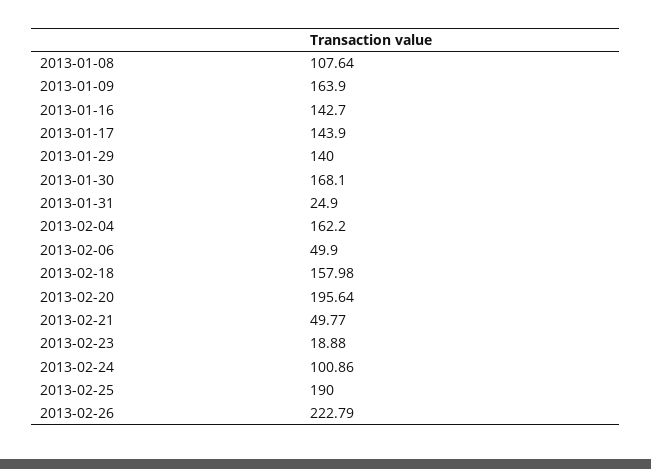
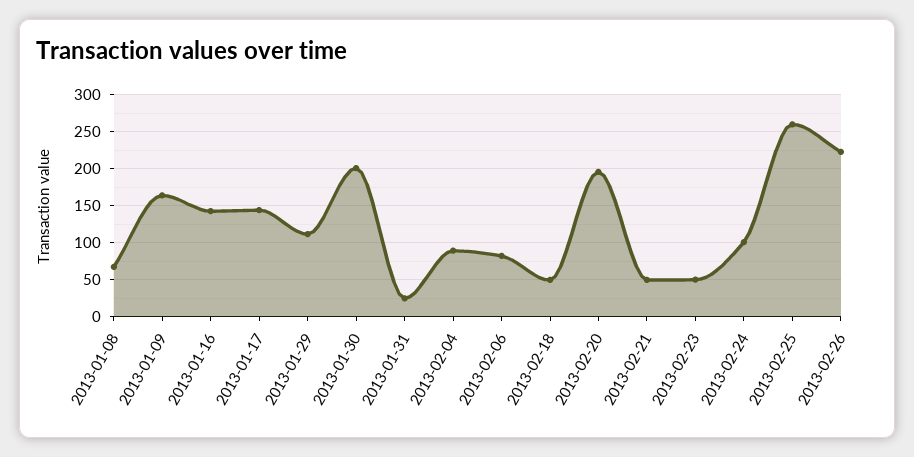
  {
-   "2013-01-08": 107.64,
+   "2013-01-08": 70,
    "2013-01-09": 163.9,
    "2013-01-16": 142.7,
    "2013-01-17": 143.9,
-   "2013-01-29": 140,
+   "2013-01-29": 110,
-   "2013-01-30": 168.1,
+   "2013-01-30": 200,
    "2013-01-31": 24.9,
-   "2013-02-04": 162.2,
+   "2013-02-04": 90,
-   "2013-02-06": 49.9,
+   "2013-02-06": 80,
-   "2013-02-18": 157.98,
+   "2013-02-18": 50,
    "2013-02-20": 195.64,
    "2013-02-21": 49.77,
-   "2013-02-23": 18.88,
+   "2013-02-23": 50,
    "2013-02-24": 100.86,
-   "2013-02-25": 190,
+   "2013-02-25": 260,
    "2013-02-26": 222.79
  }

